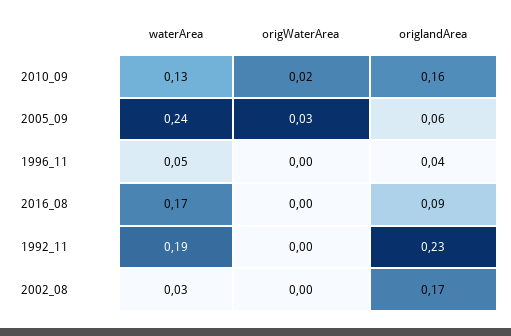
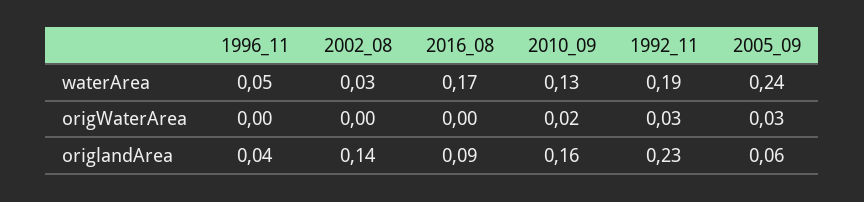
  {
    "waterArea": {
      "2010_09": 0.13,
      "2005_09": 0.24,
      "1996_11": 0.05,
      "2016_08": 0.17,
      "1992_11": 0.19,
      "2002_08": 0.03
    },
    "origWaterArea": {
      "2010_09": 0.02,
      "2005_09": 0.03,
      "1996_11": 0,
      "2016_08": 0,
-     "1992_11": 0,
+     "1992_11": 0.03,
      "2002_08": 0
    },
    "origlandArea": {
      "2010_09": 0.16,
      "2005_09": 0.06,
      "1996_11": 0.04,
      "2016_08": 0.09,
      "1992_11": 0.23,
-     "2002_08": 0.17
+     "2002_08": 0.14
    }
  }

